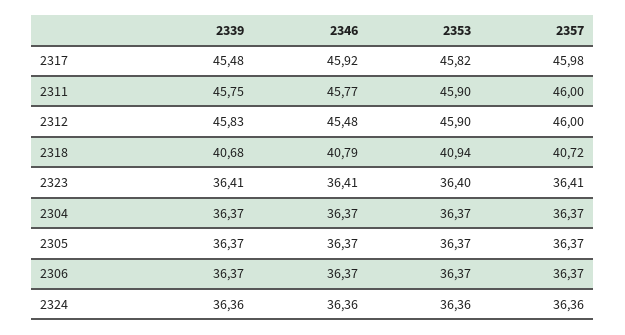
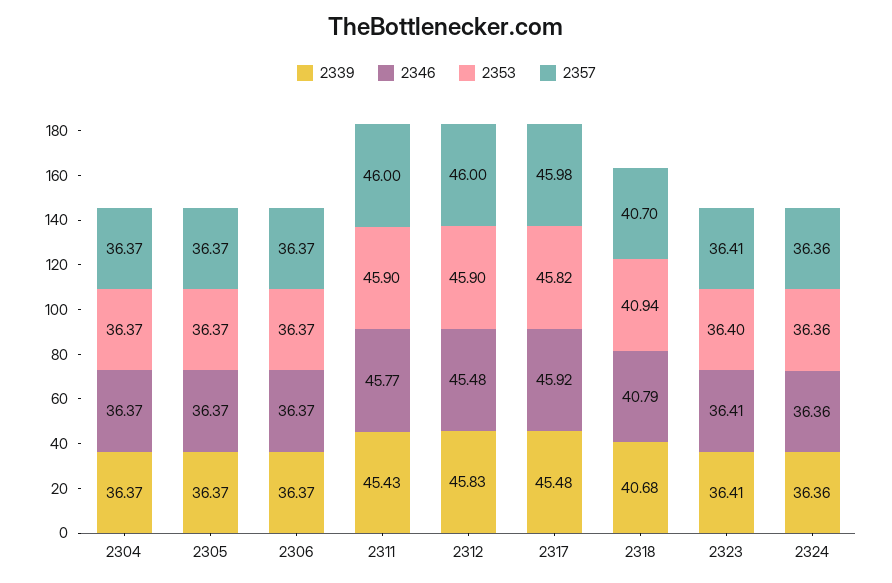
  {
    "2339": {
      "2317": 45.48,
-     "2311": 45.75,
+     "2311": 45.43,
      "2312": 45.83,
      "2318": 40.68,
      "2323": 36.41,
      "2304": 36.37,
      "2305": 36.37,
      "2306": 36.37,
      "2324": 36.36
    },
    "2346": {
      "2317": 45.92,
      "2311": 45.77,
      "2312": 45.48,
      "2318": 40.79,
      "2323": 36.41,
      "2304": 36.37,
      "2305": 36.37,
      "2306": 36.37,
      "2324": 36.36
    },
    "2353": {
      "2317": 45.82,
      "2311": 45.9,
      "2312": 45.9,
      "2318": 40.94,
      "2323": 36.4,
      "2304": 36.37,
      "2305": 36.37,
      "2306": 36.37,
      "2324": 36.36
    },
    "2357": {
      "2317": 45.98,
      "2311": 46,
      "2312": 46,
-     "2318": 40.72,
+     "2318": 40.7,
      "2323": 36.41,
      "2304": 36.37,
      "2305": 36.37,
      "2306": 36.37,
      "2324": 36.36
    }
  }

